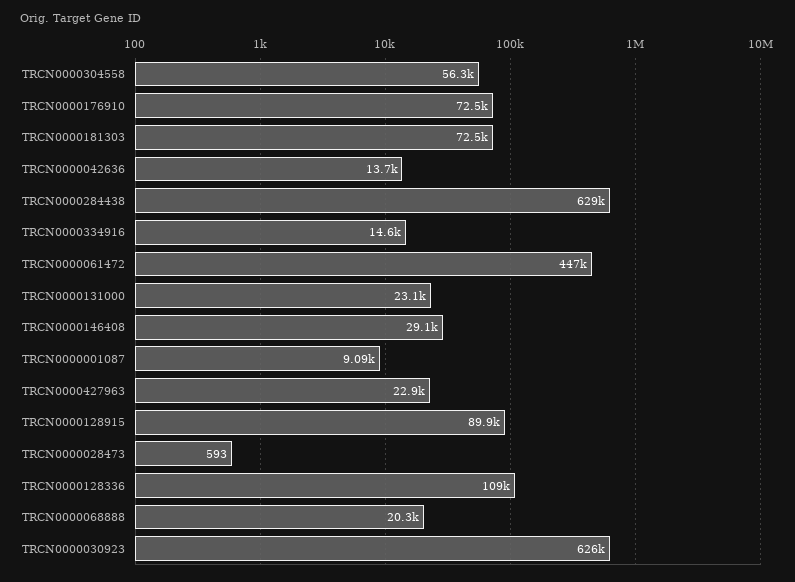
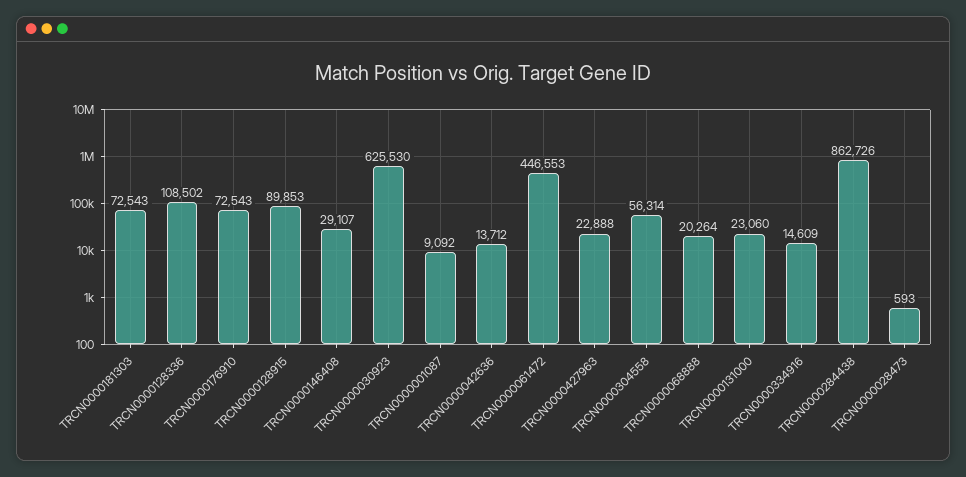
  {
    "TRCN0000304558": 56314,
    "TRCN0000176910": 72543,
    "TRCN0000181303": 72543,
    "TRCN0000042636": 13712,
-   "TRCN0000284438": 629000,
+   "TRCN0000284438": 862726,
    "TRCN0000334916": 14609,
    "TRCN0000061472": 446553,
    "TRCN0000131000": 23060,
    "TRCN0000146408": 29107,
    "TRCN0000001087": 9092,
    "TRCN0000427963": 22888,
    "TRCN0000128915": 89853,
    "TRCN0000028473": 593,
    "TRCN0000128336": 108502,
    "TRCN0000068888": 20264,
    "TRCN0000030923": 625530
  }

